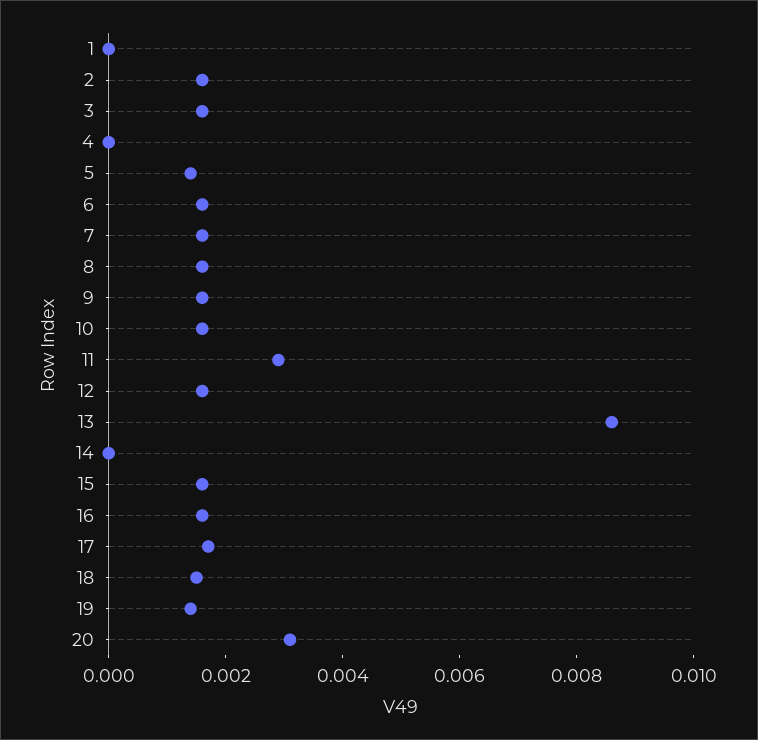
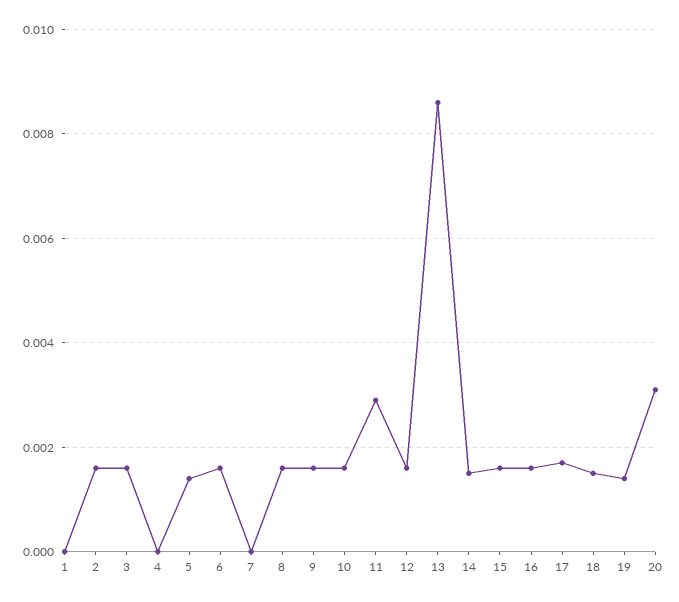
  {
    "1": 0,
    "2": 0.0015,
    "3": 0.0015,
    "4": 0,
    "5": 0.0015,
    "6": 0.0015,
-   "7": 0.0015,
+   "7": 0,
    "8": 0.0015,
    "9": 0.0015,
    "10": 0.0015,
    "11": 0.003,
    "12": 0.0015,
    "13": 0.0085,
-   "14": 0,
+   "14": 0.0015,
    "15": 0.0015,
    "16": 0.0015,
    "17": 0.0015,
    "18": 0.0015,
    "19": 0.0015,
    "20": 0.003
  }

